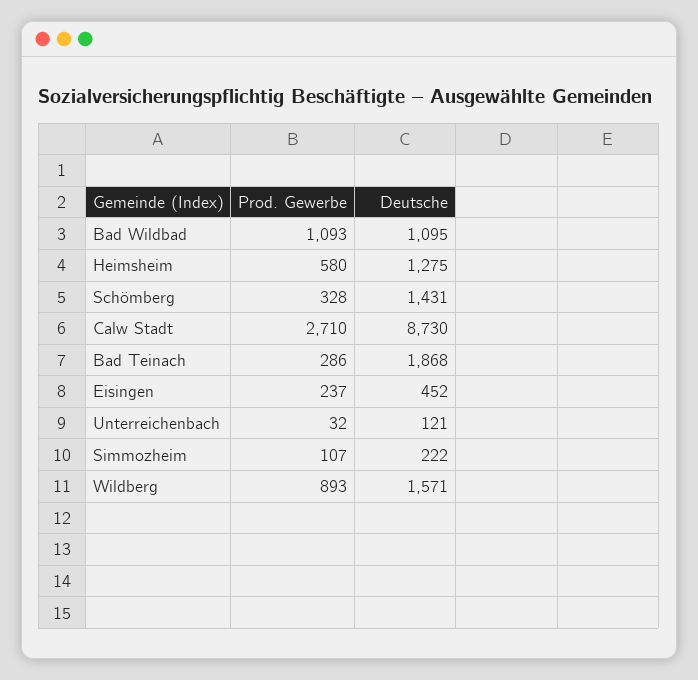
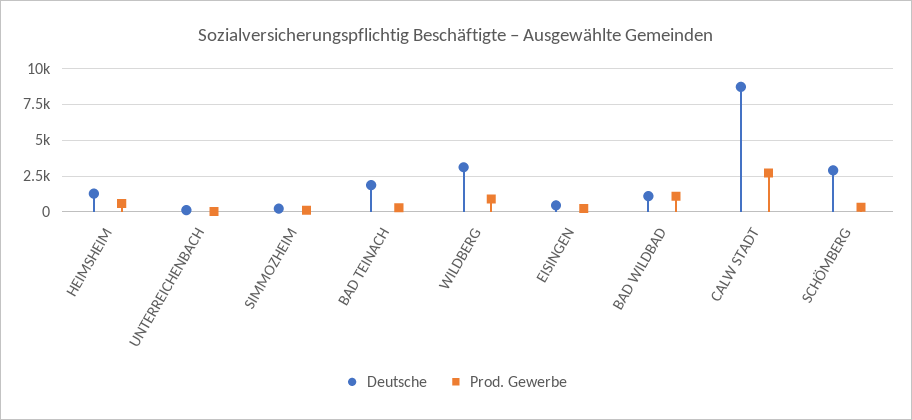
  {
    "Prod. Gewerbe": {
      "Bad Wildbad": 1093,
      "Heimsheim": 580,
      "Schömberg": 328,
      "Calw Stadt": 2710,
      "Bad Teinach": 286,
      "Eisingen": 237,
      "Unterreichenbach": 32,
      "Simmozheim": 107,
      "Wildberg": 893
    },
    "Deutsche": {
      "Bad Wildbad": 1095,
      "Heimsheim": 1275,
-     "Schömberg": 1431,
+     "Schömberg": 3000,
      "Calw Stadt": 8730,
      "Bad Teinach": 1868,
      "Eisingen": 452,
      "Unterreichenbach": 121,
      "Simmozheim": 222,
-     "Wildberg": 1571
+     "Wildberg": 3000
    }
  }

